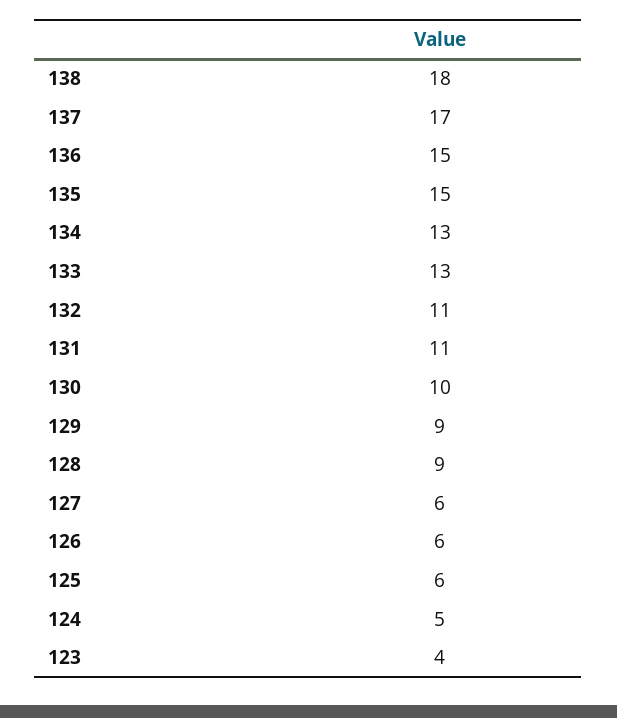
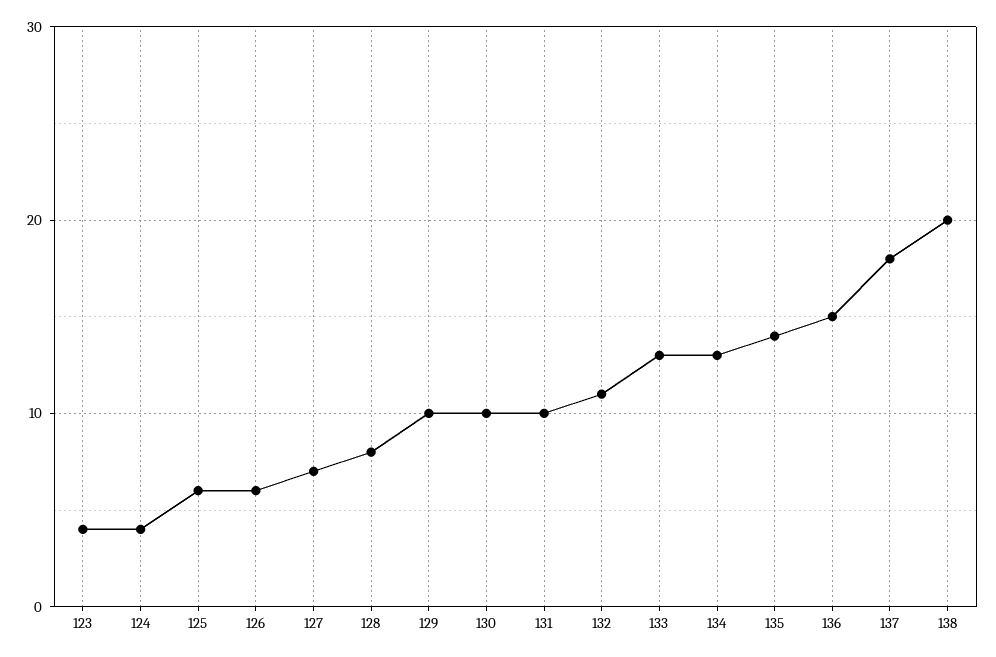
  {
-   "138": 18,
+   "138": 20,
-   "137": 17,
+   "137": 18,
    "136": 15,
-   "135": 15,
+   "135": 14,
    "134": 13,
    "133": 13,
    "132": 11,
-   "131": 11,
+   "131": 10,
    "130": 10,
-   "129": 9,
+   "129": 10,
-   "128": 9,
+   "128": 8,
-   "127": 6,
+   "127": 7,
    "126": 6,
    "125": 6,
-   "124": 5,
+   "124": 4,
    "123": 4
  }

